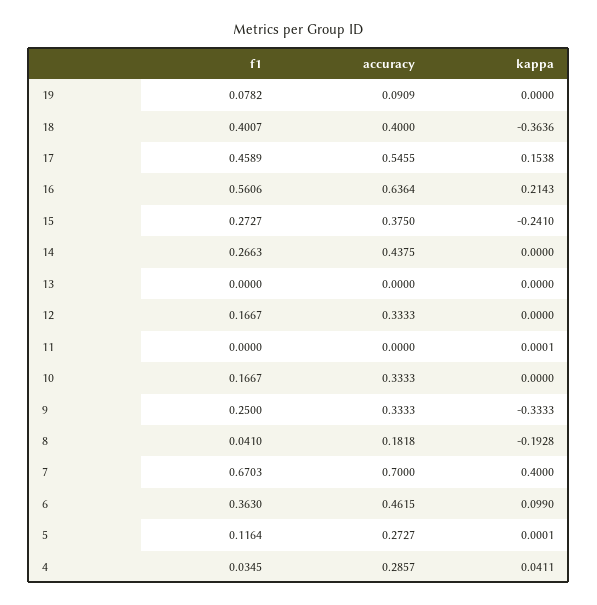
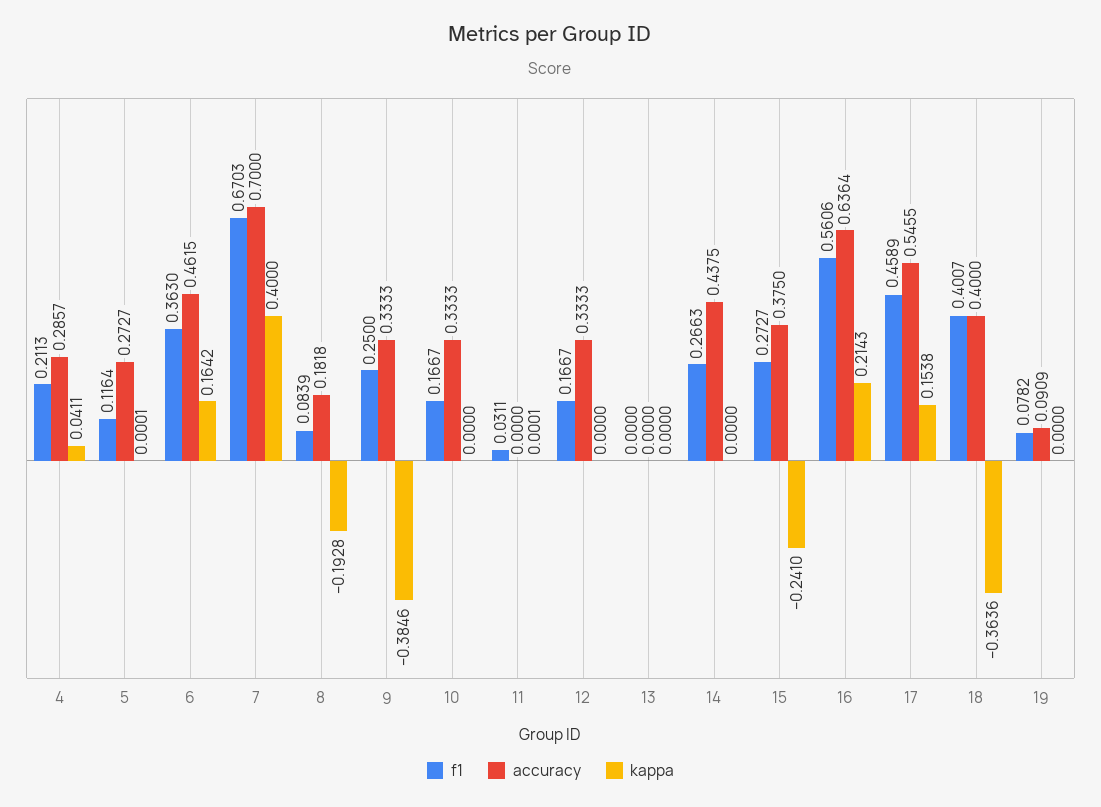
  {
    "f1": {
      "19": 0.0782,
      "18": 0.4007,
      "17": 0.4589,
      "16": 0.5606,
      "15": 0.2727,
      "14": 0.2663,
      "13": 0,
      "12": 0.1667,
-     "11": 0,
+     "11": 0.0311,
      "10": 0.1667,
      "9": 0.25,
-     "8": 0.041,
+     "8": 0.0839,
      "7": 0.6703,
      "6": 0.363,
      "5": 0.1164,
-     "4": 0.0345
+     "4": 0.2113
    },
    "accuracy": {
      "19": 0.0909,
      "18": 0.4,
      "17": 0.5455,
      "16": 0.6364,
      "15": 0.375,
      "14": 0.4375,
      "13": 0,
      "12": 0.3333,
      "11": 0,
      "10": 0.3333,
      "9": 0.3333,
      "8": 0.1818,
      "7": 0.7,
      "6": 0.4615,
      "5": 0.2727,
      "4": 0.2857
    },
    "kappa": {
      "19": 0,
      "18": -0.3636,
      "17": 0.1538,
      "16": 0.2143,
      "15": -0.241,
      "14": 0,
      "13": 0,
      "12": 0,
      "11": 0.0001,
      "10": 0,
-     "9": -0.3333,
+     "9": -0.3846,
      "8": -0.1928,
      "7": 0.4,
-     "6": 0.099,
+     "6": 0.1642,
      "5": 0.0001,
      "4": 0.0411
    }
  }

